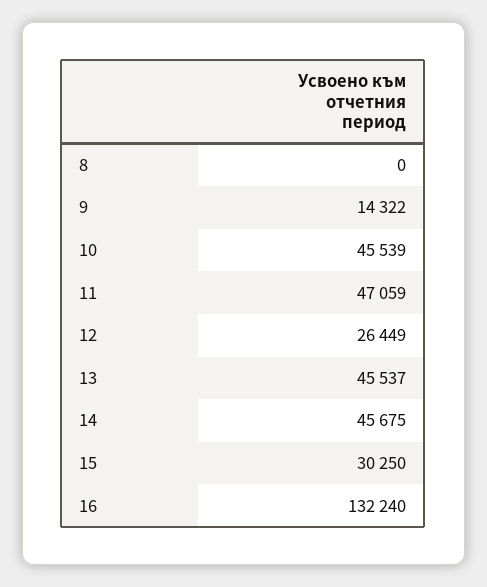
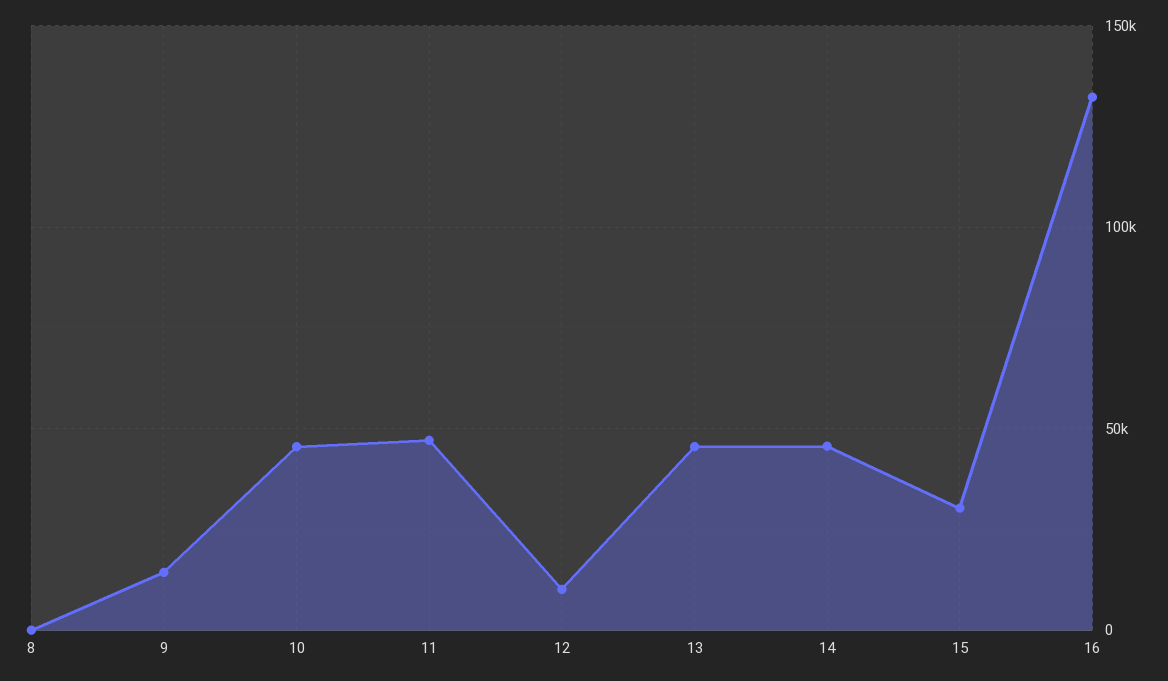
  {
    "8": 0,
    "9": 14322,
    "10": 45539,
    "11": 47059,
-   "12": 26449,
+   "12": 10000,
    "13": 45537,
    "14": 45675,
    "15": 30250,
    "16": 132240
  }

